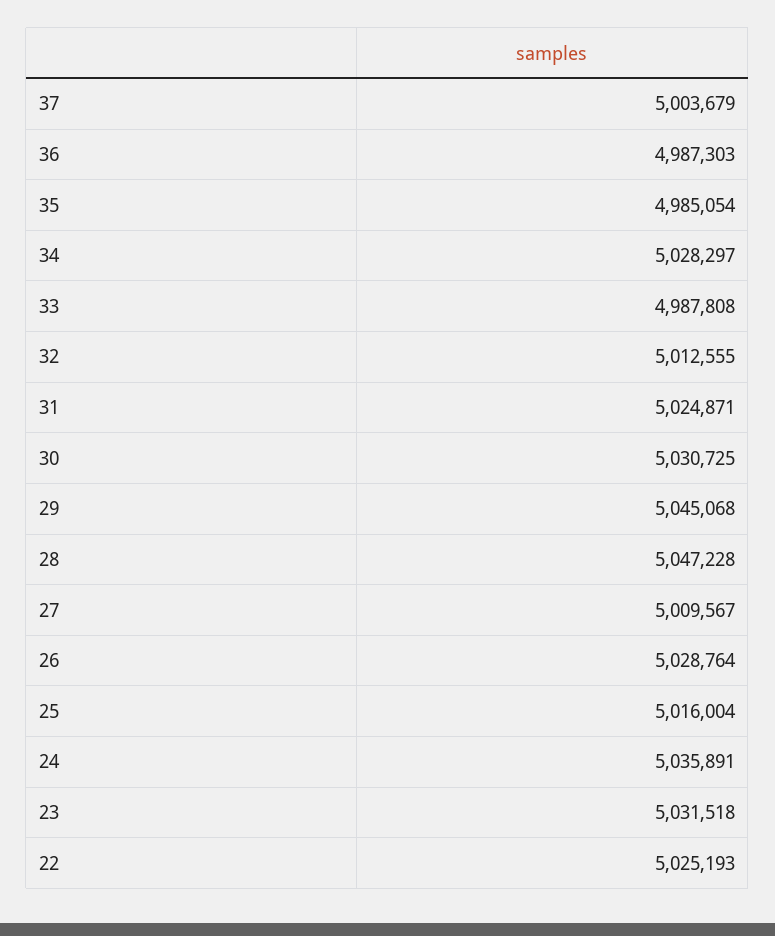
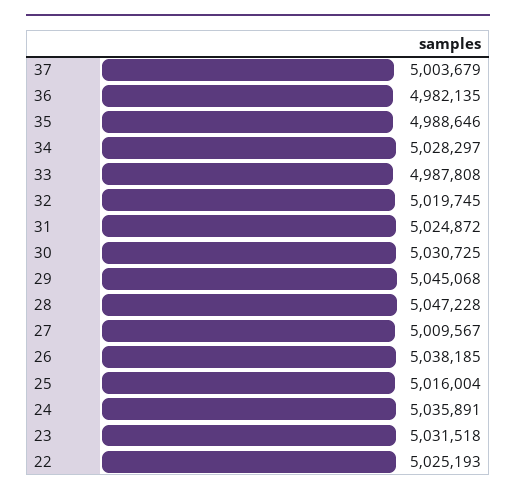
  {
    "37": 5003679,
-   "36": 4987303,
+   "36": 4982135,
-   "35": 4985054,
+   "35": 4988646,
    "34": 5028297,
    "33": 4987808,
-   "32": 5012555,
+   "32": 5019745,
-   "31": 5024871,
+   "31": 5024872,
    "30": 5030725,
    "29": 5045068,
    "28": 5047228,
    "27": 5009567,
-   "26": 5028764,
+   "26": 5038185,
    "25": 5016004,
    "24": 5035891,
    "23": 5031518,
    "22": 5025193
  }

